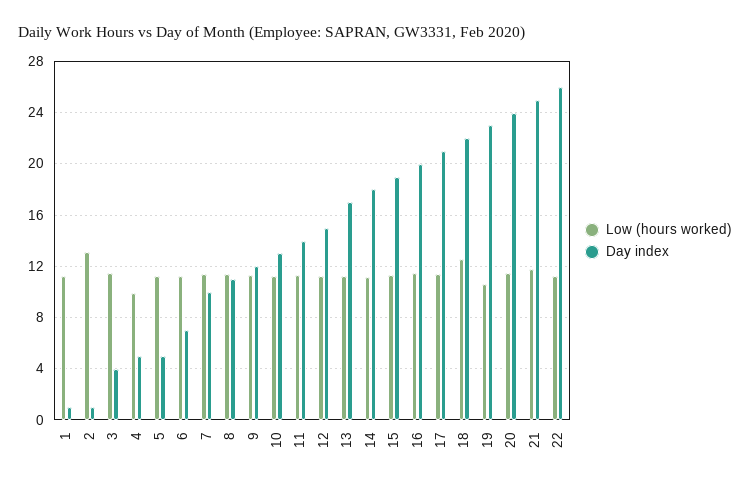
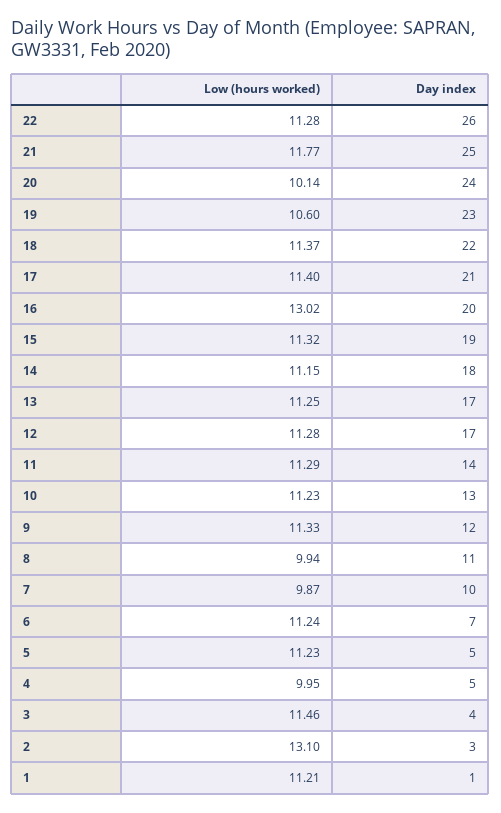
  {
    "Low (hours worked)": {
      "1": 11.21,
      "2": 13.1,
      "3": 11.46,
      "4": 9.95,
      "5": 11.23,
      "6": 11.24,
-     "7": 11.5,
+     "7": 9.87,
-     "8": 11.5,
+     "8": 9.94,
      "9": 11.33,
      "10": 11.23,
      "11": 11.29,
      "12": 11.28,
      "13": 11.25,
      "14": 11.15,
      "15": 11.32,
-     "16": 11.5,
+     "16": 13.02,
      "17": 11.4,
-     "18": 12.5,
+     "18": 11.37,
      "19": 10.6,
-     "20": 11.5,
+     "20": 10.14,
      "21": 11.77,
      "22": 11.28
    },
    "Day index": {
      "1": 1,
-     "2": 1,
+     "2": 3,
      "3": 4,
      "4": 5,
      "5": 5,
      "6": 7,
      "7": 10,
      "8": 11,
      "9": 12,
      "10": 13,
      "11": 14,
-     "12": 15,
+     "12": 17,
      "13": 17,
      "14": 18,
      "15": 19,
      "16": 20,
      "17": 21,
      "18": 22,
      "19": 23,
      "20": 24,
      "21": 25,
      "22": 26
    }
  }

